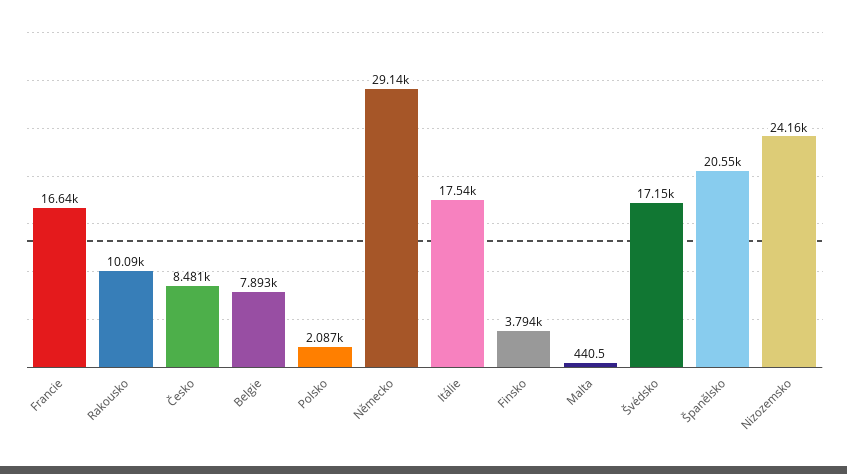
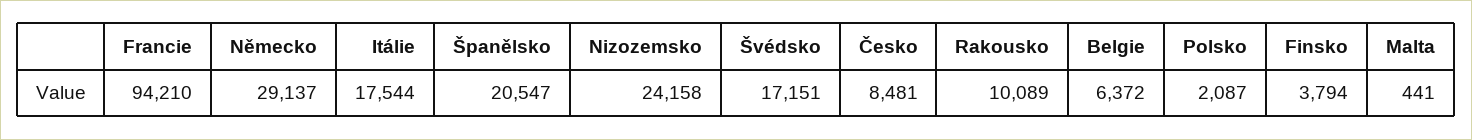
  {
-   "Francie": 16640,
+   "Francie": 94210,
    "Rakousko": 10089,
    "Česko": 8481,
-   "Belgie": 7893,
+   "Belgie": 6372,
    "Polsko": 2087,
    "Německo": 29137,
    "Itálie": 17544,
    "Finsko": 3794,
    "Malta": 440.5,
    "Švédsko": 17151,
    "Španělsko": 20547,
    "Nizozemsko": 24158
  }

